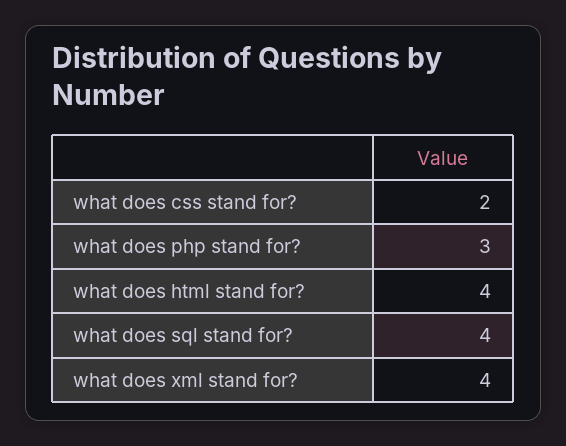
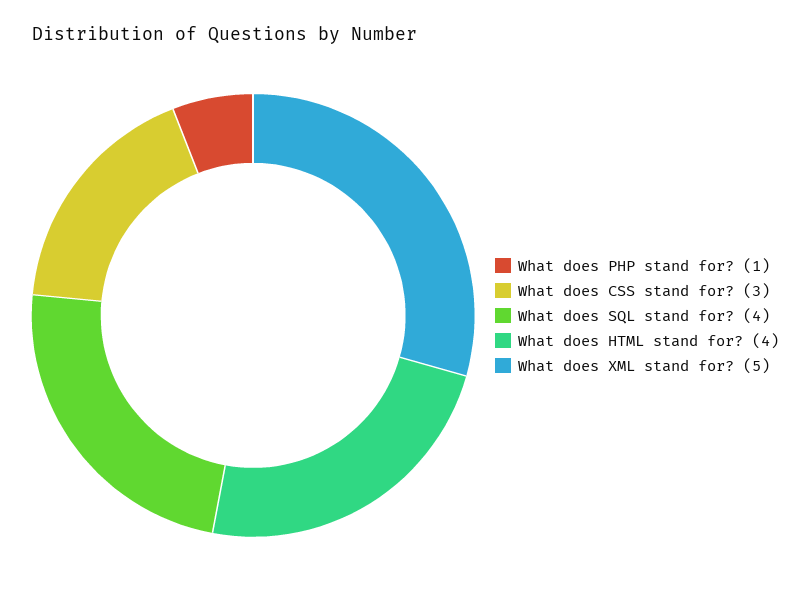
  {
-   "what does css stand for?": 2,
+   "what does css stand for?": 3,
-   "what does php stand for?": 3,
+   "what does php stand for?": 1,
    "what does html stand for?": 4,
    "what does sql stand for?": 4,
-   "what does xml stand for?": 4
+   "what does xml stand for?": 5
  }

